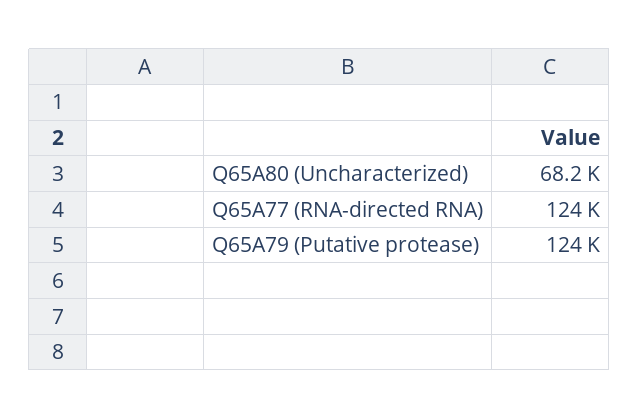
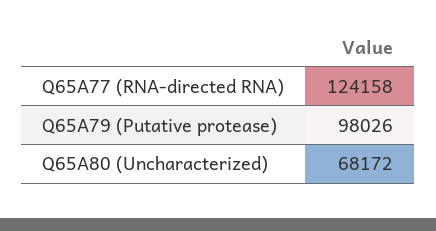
  {
    "Q65A80 (Uncharacterized)": 68172,
    "Q65A77 (RNA-directed RNA)": 124158,
-   "Q65A79 (Putative protease)": 124000
+   "Q65A79 (Putative protease)": 98026
  }

